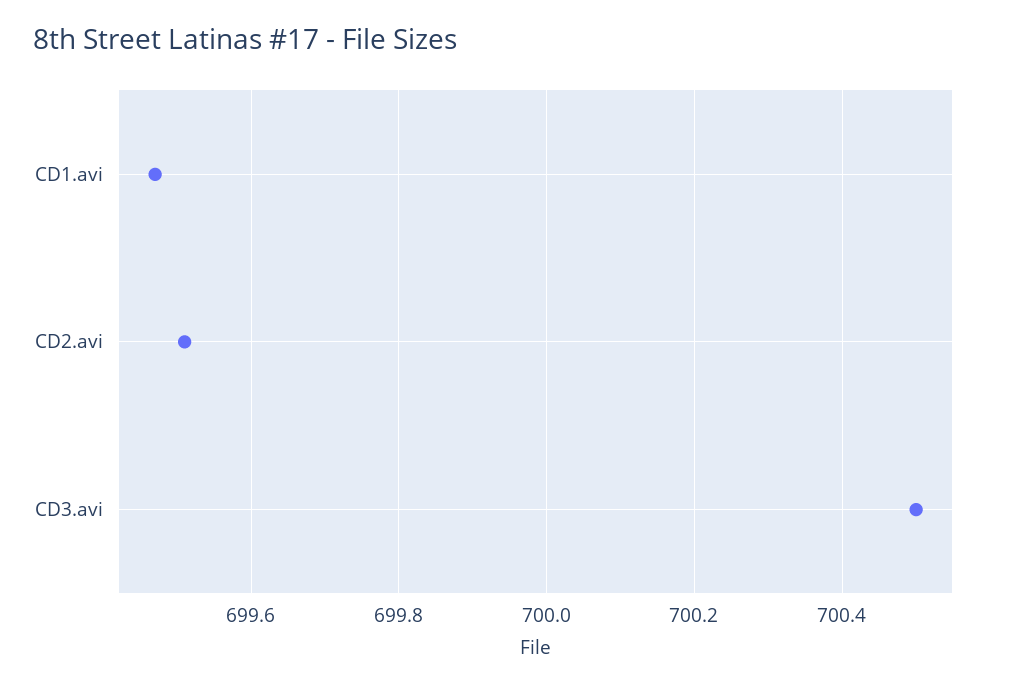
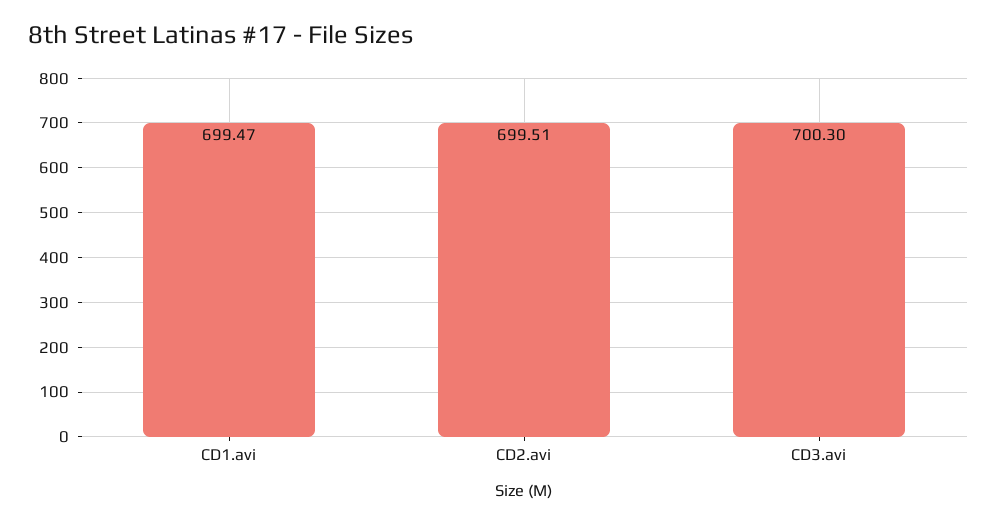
  {
    "CD1.avi": 699.47,
    "CD2.avi": 699.51,
-   "CD3.avi": 700.5
+   "CD3.avi": 700.3
  }

